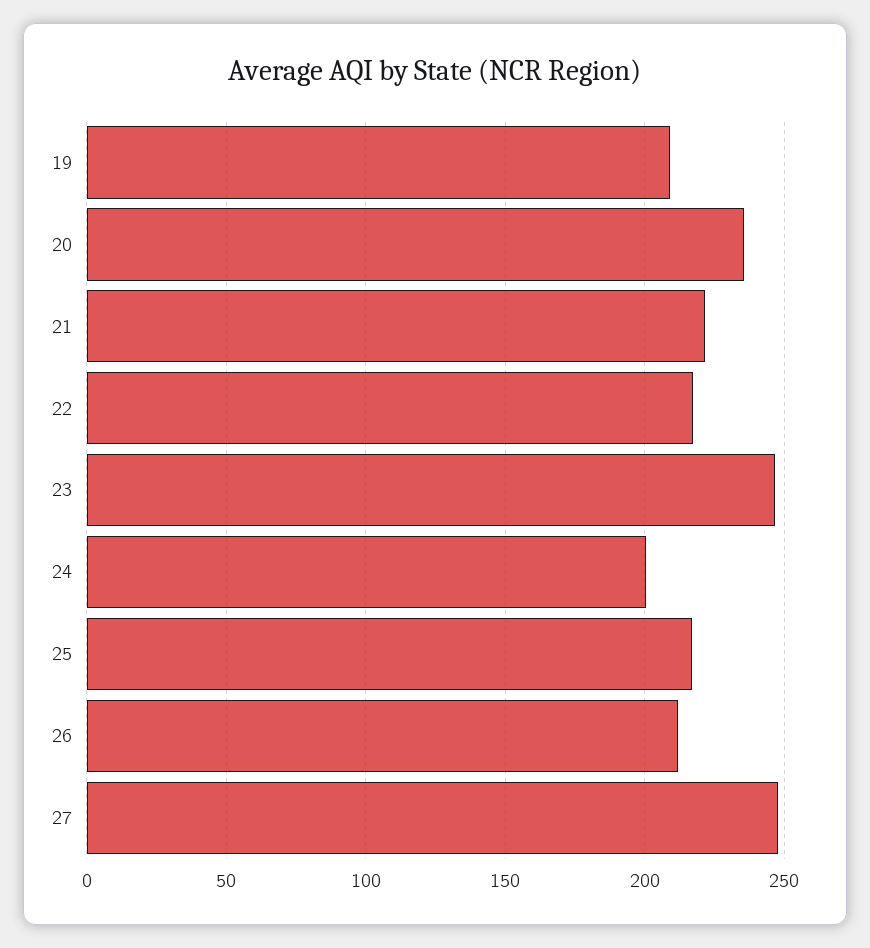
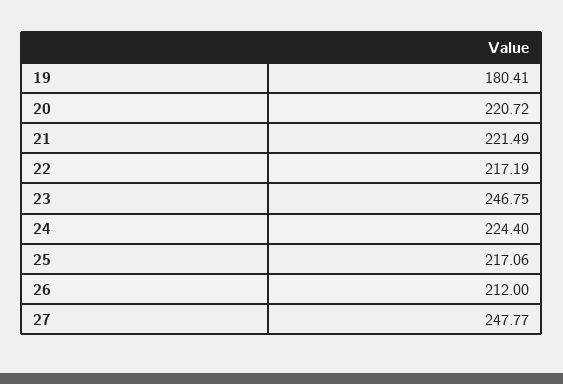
  {
-   "19": 210,
+   "19": 180.41,
-   "20": 235,
+   "20": 220.72,
    "21": 221.49,
    "22": 217.19,
    "23": 246.75,
-   "24": 200,
+   "24": 224.4,
    "25": 217.06,
    "26": 212,
    "27": 247.77
  }

